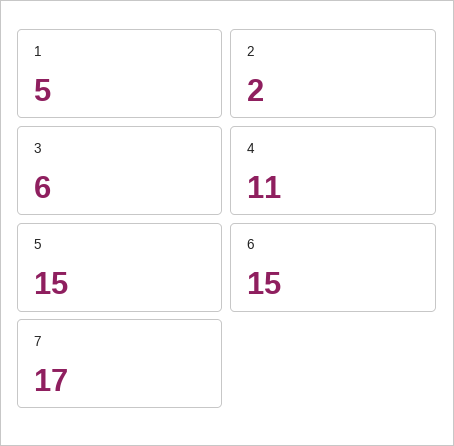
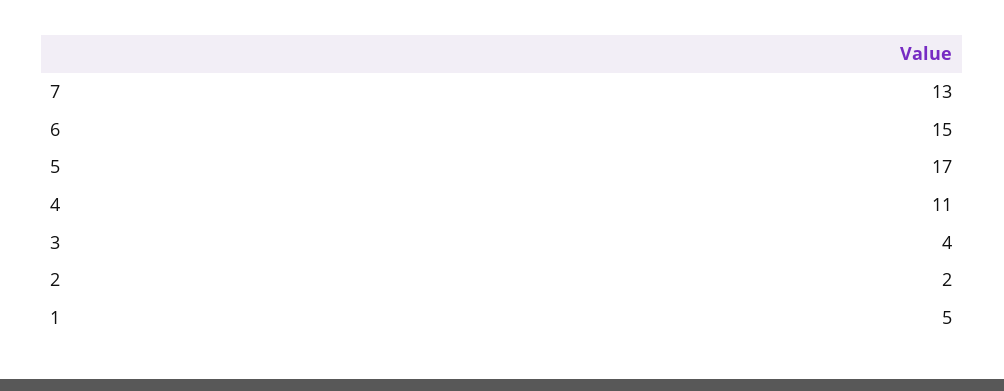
  {
    "1": 5,
    "2": 2,
-   "3": 6,
+   "3": 4,
    "4": 11,
-   "5": 15,
+   "5": 17,
    "6": 15,
-   "7": 17
+   "7": 13
  }

